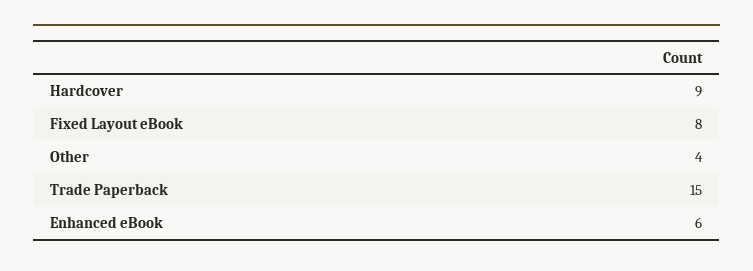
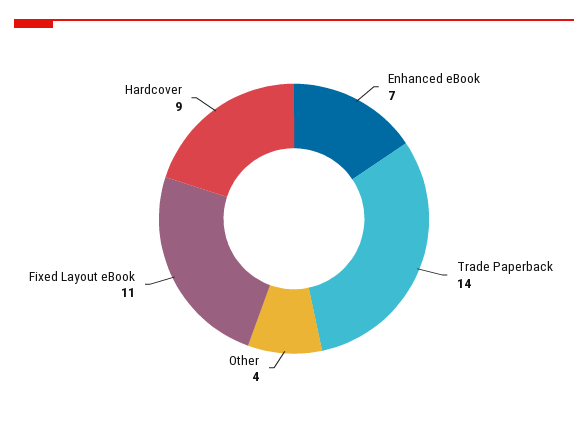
  {
    "Hardcover": 9,
-   "Fixed Layout eBook": 8,
+   "Fixed Layout eBook": 11,
    "Other": 4,
-   "Trade Paperback": 15,
+   "Trade Paperback": 14,
-   "Enhanced eBook": 6
+   "Enhanced eBook": 7
  }

